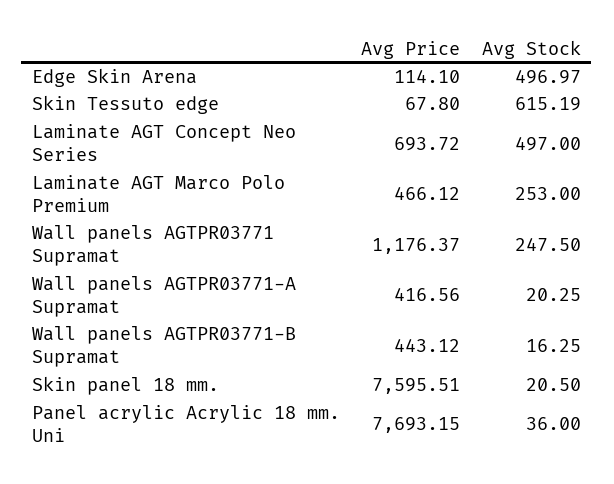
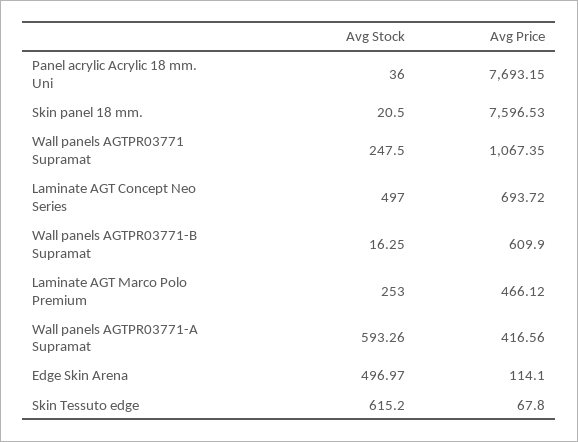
  {
    "Avg Price": {
      "Edge Skin Arena": 114.1,
      "Skin Tessuto edge": 67.8,
      "Laminate AGT Concept Neo Series": 693.72,
      "Laminate AGT Marco Polo Premium": 466.12,
-     "Wall panels AGTPR03771 Supramat": 1176.37,
+     "Wall panels AGTPR03771 Supramat": 1067.35,
      "Wall panels AGTPR03771-A Supramat": 416.56,
-     "Wall panels AGTPR03771-B Supramat": 443.12,
+     "Wall panels AGTPR03771-B Supramat": 609.9,
-     "Skin panel 18 mm.": 7595.51,
+     "Skin panel 18 mm.": 7596.53,
      "Panel acrylic Acrylic 18 mm. Uni": 7693.15
    },
    "Avg Stock": {
      "Edge Skin Arena": 496.97,
-     "Skin Tessuto edge": 615.19,
+     "Skin Tessuto edge": 615.2,
      "Laminate AGT Concept Neo Series": 497,
      "Laminate AGT Marco Polo Premium": 253,
      "Wall panels AGTPR03771 Supramat": 247.5,
-     "Wall panels AGTPR03771-A Supramat": 20.25,
+     "Wall panels AGTPR03771-A Supramat": 593.26,
      "Wall panels AGTPR03771-B Supramat": 16.25,
      "Skin panel 18 mm.": 20.5,
      "Panel acrylic Acrylic 18 mm. Uni": 36
    }
  }

